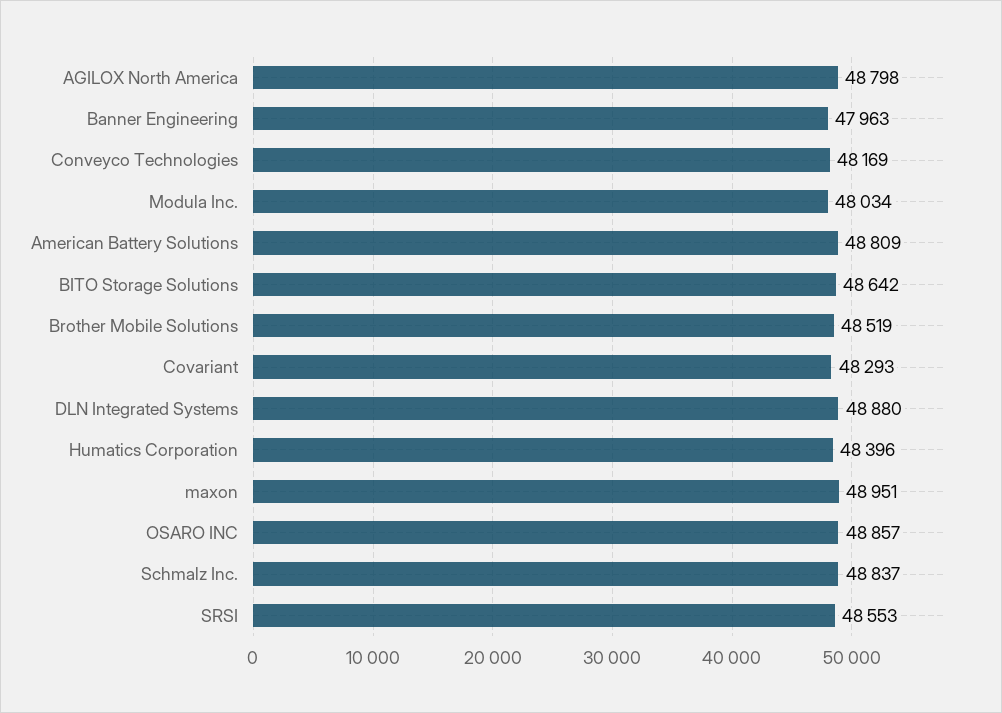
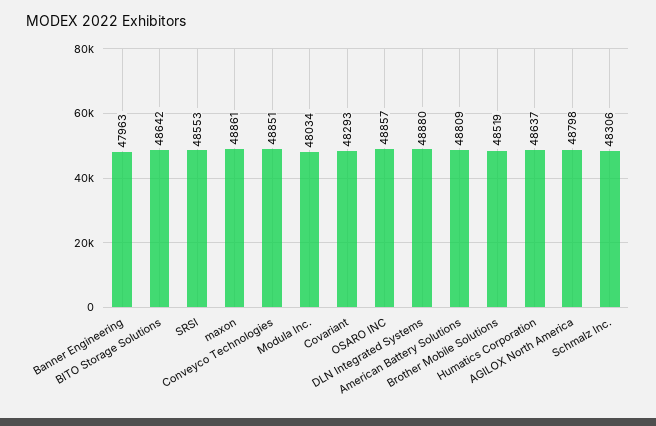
  {
    "AGILOX North America": 48798,
    "Banner Engineering": 47963,
-   "Conveyco Technologies": 48169,
+   "Conveyco Technologies": 48851,
    "Modula Inc.": 48034,
    "American Battery Solutions": 48809,
    "BITO Storage Solutions": 48642,
    "Brother Mobile Solutions": 48519,
    "Covariant": 48293,
    "DLN Integrated Systems": 48880,
-   "Humatics Corporation": 48396,
+   "Humatics Corporation": 48637,
-   "maxon": 48951,
+   "maxon": 48861,
    "OSARO INC": 48857,
-   "Schmalz Inc.": 48837,
+   "Schmalz Inc.": 48306,
    "SRSI": 48553
  }

